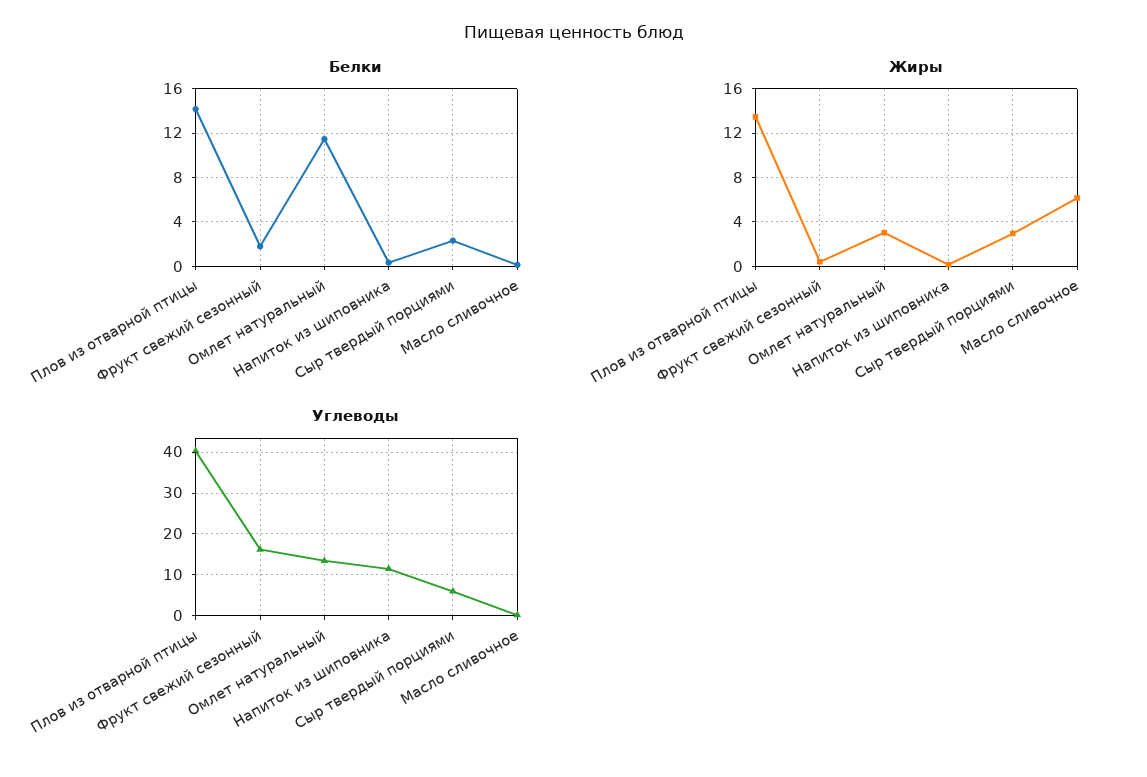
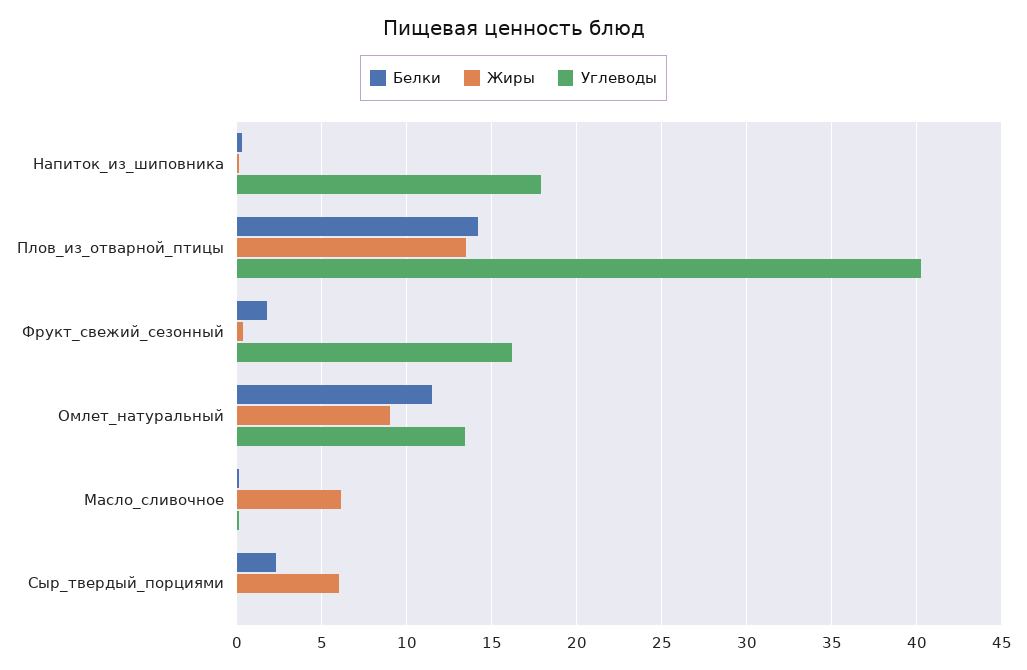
  {
    "Белки": {
      "Плов из отварной птицы": 14,
      "Фрукт свежий сезонный": 2,
      "Омлет натуральный": 11.5,
      "Напиток из шиповника": 0.5,
      "Сыр твердый порциями": 2.5,
      "Масло сливочное": 0
    },
    "Жиры": {
      "Плов из отварной птицы": 13.5,
      "Фрукт свежий сезонный": 0.5,
-     "Омлет натуральный": 3,
+     "Омлет натуральный": 9,
      "Напиток из шиповника": 0,
-     "Сыр твердый порциями": 3,
+     "Сыр твердый порциями": 6,
      "Масло сливочное": 6
    },
    "Углеводы": {
      "Плов из отварной птицы": 40.5,
      "Фрукт свежий сезонный": 16,
      "Омлет натуральный": 13.5,
-     "Напиток из шиповника": 12,
+     "Напиток из шиповника": 18,
-     "Сыр твердый порциями": 6,
+     "Сыр твердый порциями": 0,
      "Масло сливочное": 0
    }
  }

